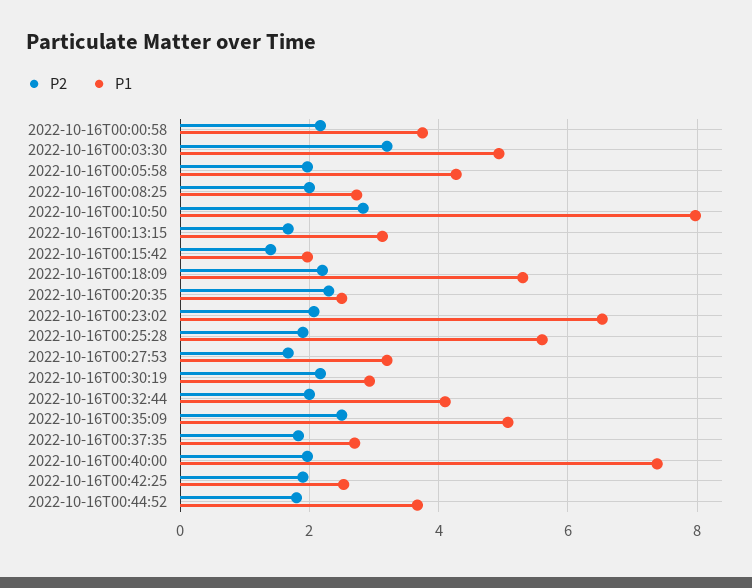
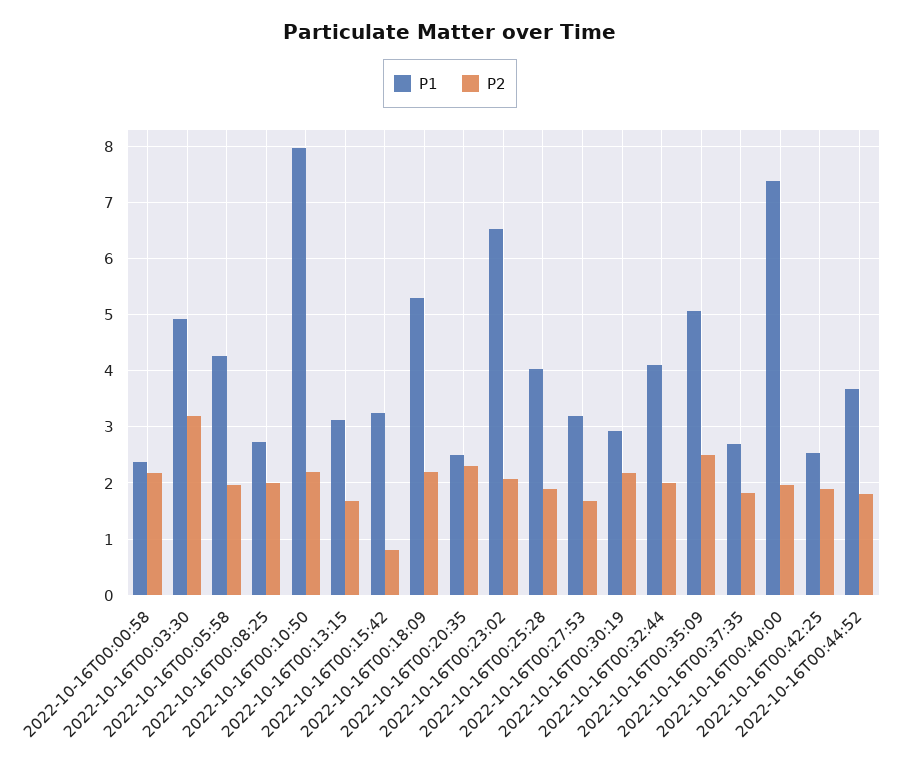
  {
    "P2": {
      "2022-10-16T00:00:58": 2.2,
      "2022-10-16T00:03:30": 3.2,
      "2022-10-16T00:05:58": 2,
      "2022-10-16T00:08:25": 2,
-     "2022-10-16T00:10:50": 2.8,
+     "2022-10-16T00:10:50": 2.2,
      "2022-10-16T00:13:15": 1.6,
-     "2022-10-16T00:15:42": 1.4,
+     "2022-10-16T00:15:42": 0.8,
      "2022-10-16T00:18:09": 2.2,
      "2022-10-16T00:20:35": 2.4,
      "2022-10-16T00:23:02": 2,
      "2022-10-16T00:25:28": 2,
      "2022-10-16T00:27:53": 1.6,
      "2022-10-16T00:30:19": 2.2,
      "2022-10-16T00:32:44": 2,
      "2022-10-16T00:35:09": 2.6,
      "2022-10-16T00:37:35": 1.8,
      "2022-10-16T00:40:00": 2,
      "2022-10-16T00:42:25": 2,
      "2022-10-16T00:44:52": 1.8
    },
    "P1": {
-     "2022-10-16T00:00:58": 3.8,
+     "2022-10-16T00:00:58": 2.4,
      "2022-10-16T00:03:30": 5,
      "2022-10-16T00:05:58": 4.2,
      "2022-10-16T00:08:25": 2.8,
      "2022-10-16T00:10:50": 8,
      "2022-10-16T00:13:15": 3.2,
-     "2022-10-16T00:15:42": 2,
+     "2022-10-16T00:15:42": 3.2,
      "2022-10-16T00:18:09": 5.4,
      "2022-10-16T00:20:35": 2.6,
      "2022-10-16T00:23:02": 6.6,
-     "2022-10-16T00:25:28": 5.6,
+     "2022-10-16T00:25:28": 4,
      "2022-10-16T00:27:53": 3.2,
      "2022-10-16T00:30:19": 3,
      "2022-10-16T00:32:44": 4.2,
      "2022-10-16T00:35:09": 5,
      "2022-10-16T00:37:35": 2.8,
      "2022-10-16T00:40:00": 7.4,
      "2022-10-16T00:42:25": 2.6,
      "2022-10-16T00:44:52": 3.6
    }
  }

